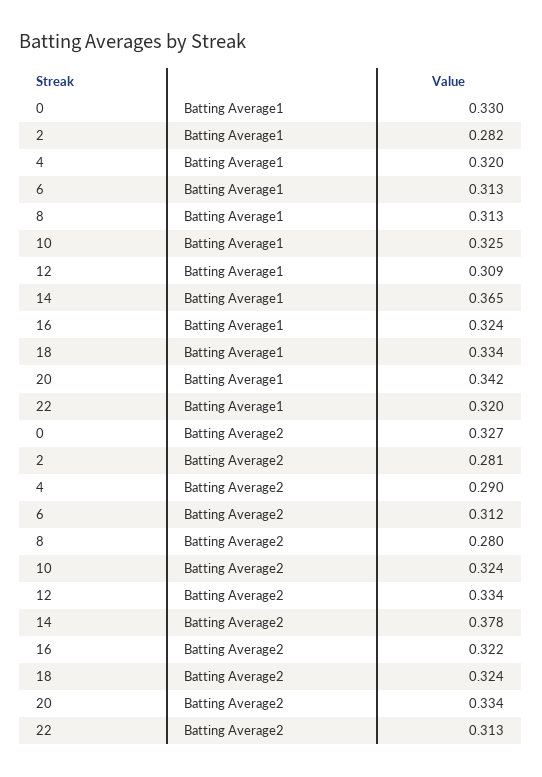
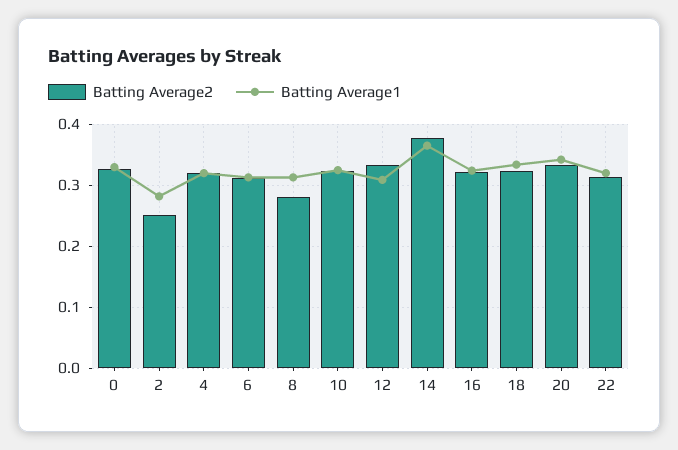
  {
    "Batting Average1": {
      "0": 0.33,
      "2": 0.282,
      "4": 0.32,
      "6": 0.313,
      "8": 0.313,
      "10": 0.325,
      "12": 0.309,
      "14": 0.365,
      "16": 0.324,
      "18": 0.334,
      "20": 0.342,
      "22": 0.32
    },
    "Batting Average2": {
      "0": 0.327,
-     "2": 0.281,
+     "2": 0.25,
-     "4": 0.29,
+     "4": 0.32,
      "6": 0.312,
      "8": 0.28,
      "10": 0.324,
      "12": 0.334,
      "14": 0.378,
      "16": 0.322,
      "18": 0.324,
      "20": 0.334,
      "22": 0.313
    }
  }

